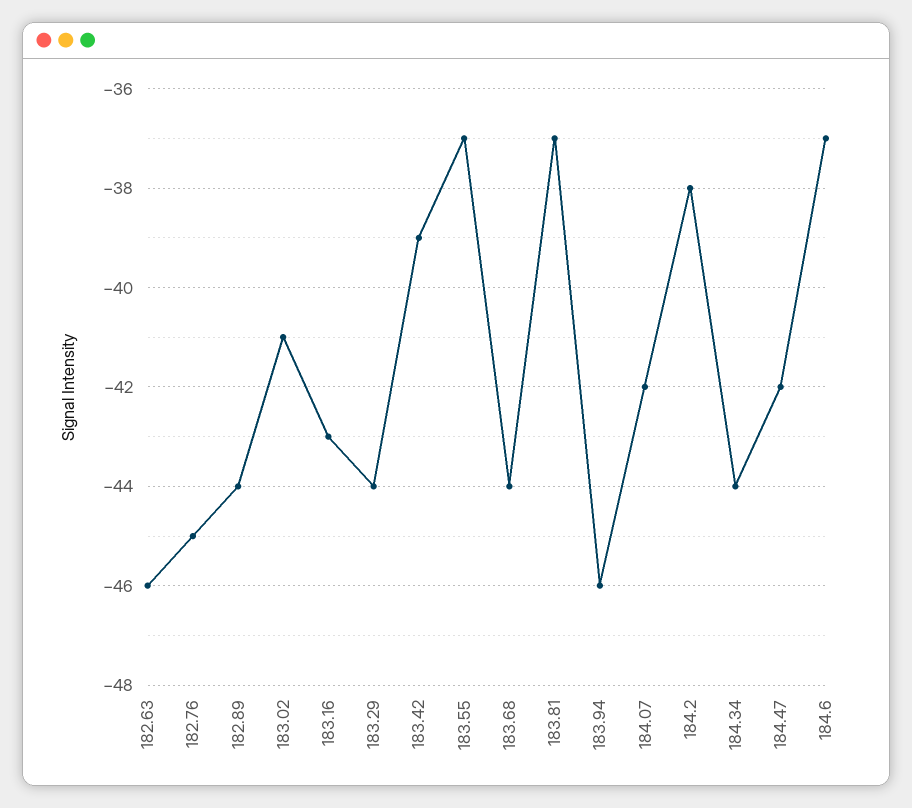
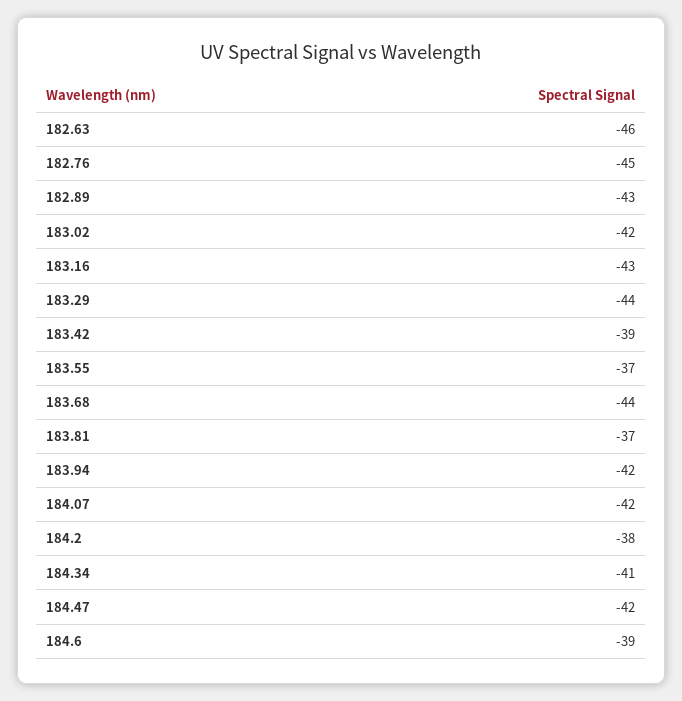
  {
    "182.63": -46,
    "182.76": -45,
-   "182.89": -44,
+   "182.89": -43,
-   "183.02": -41,
+   "183.02": -42,
    "183.16": -43,
    "183.29": -44,
    "183.42": -39,
    "183.55": -37,
    "183.68": -44,
    "183.81": -37,
-   "183.94": -46,
+   "183.94": -42,
    "184.07": -42,
    "184.2": -38,
-   "184.34": -44,
+   "184.34": -41,
    "184.47": -42,
-   "184.6": -37
+   "184.6": -39
  }

